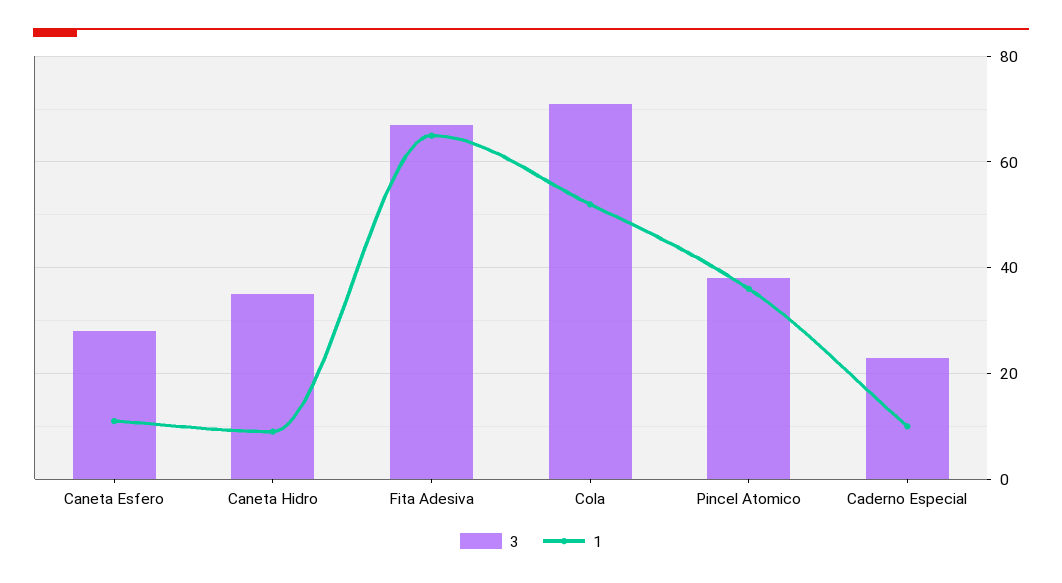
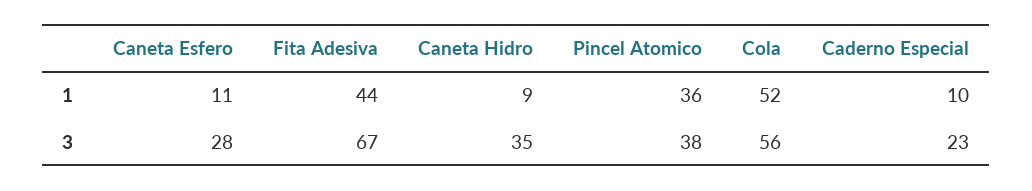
  {
    "3": {
      "Caneta Esfero": 28,
      "Caneta Hidro": 35,
      "Fita Adesiva": 67,
-     "Cola": 70,
+     "Cola": 56,
      "Pincel Atomico": 38,
      "Caderno Especial": 23
    },
    "1": {
      "Caneta Esfero": 11,
      "Caneta Hidro": 9,
-     "Fita Adesiva": 65,
+     "Fita Adesiva": 44,
      "Cola": 52,
      "Pincel Atomico": 36,
      "Caderno Especial": 10
    }
  }

